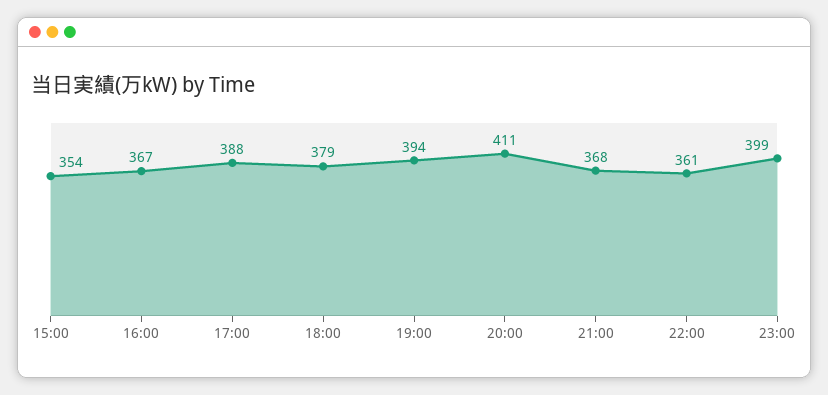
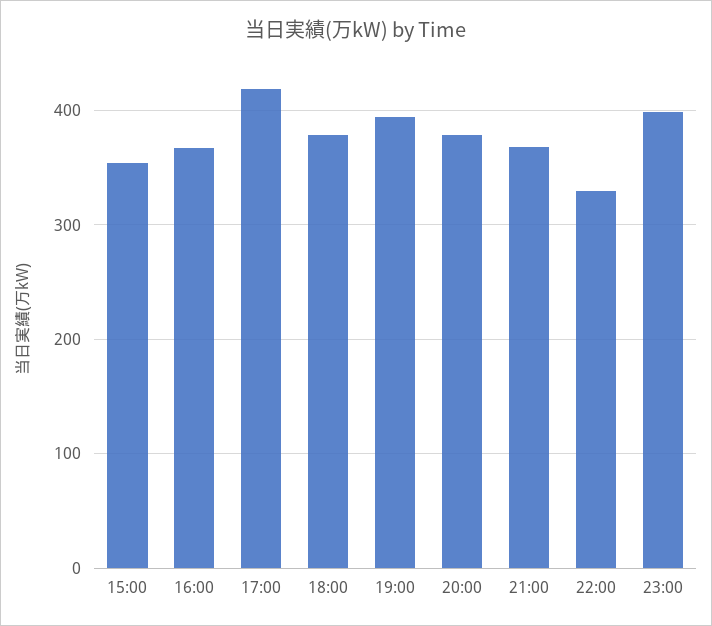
  {
    "15:00": 354,
    "16:00": 367,
-   "17:00": 388,
+   "17:00": 420,
    "18:00": 379,
    "19:00": 394,
-   "20:00": 411,
+   "20:00": 380,
    "21:00": 368,
-   "22:00": 361,
+   "22:00": 330,
    "23:00": 399
  }

